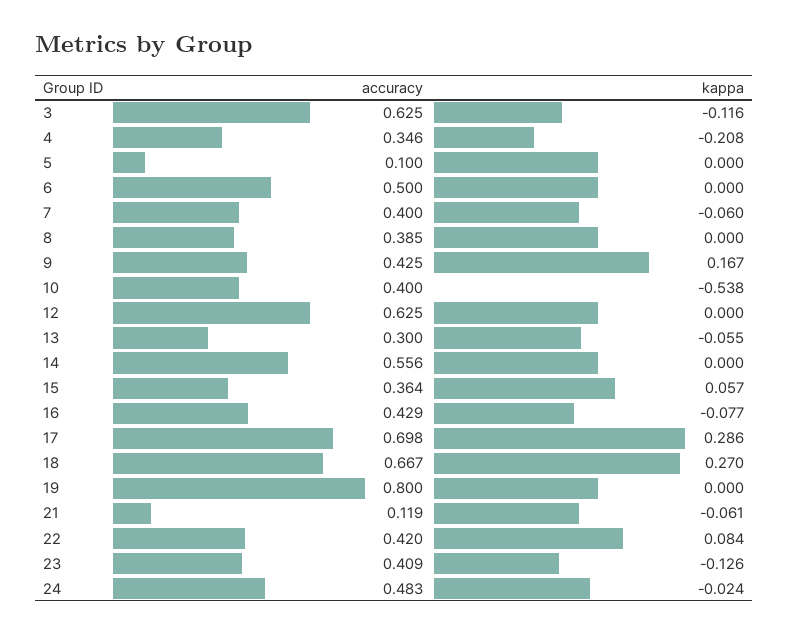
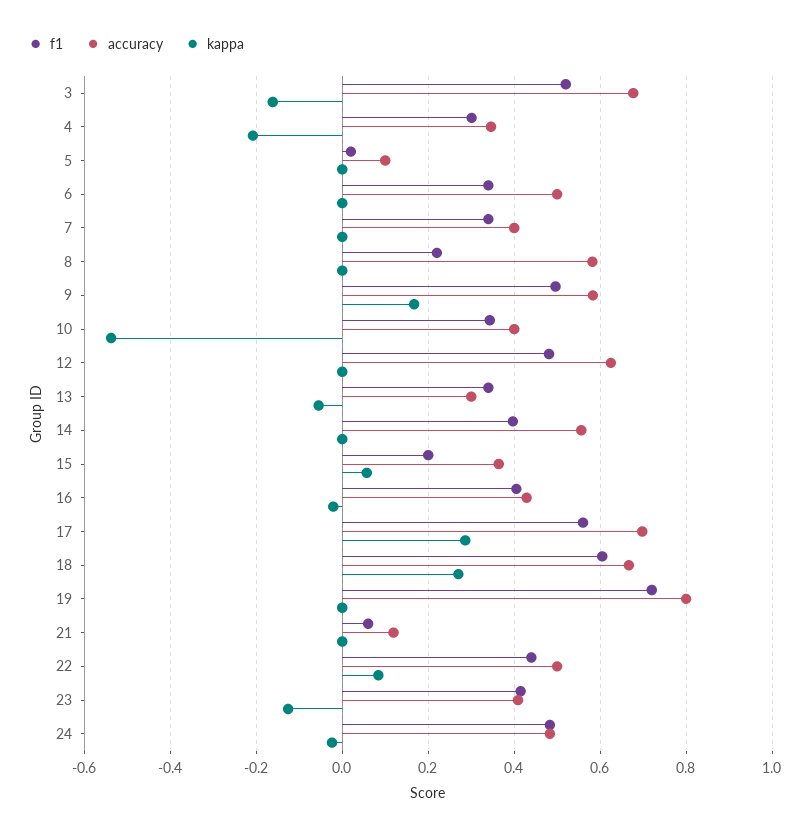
  {
    "accuracy": {
-     "3": 0.625,
+     "3": 0.68,
      "4": 0.346,
      "5": 0.1,
      "6": 0.5,
      "7": 0.4,
-     "8": 0.385,
+     "8": 0.58,
-     "9": 0.425,
+     "9": 0.58,
      "10": 0.4,
      "12": 0.625,
      "13": 0.3,
      "14": 0.556,
      "15": 0.364,
      "16": 0.429,
      "17": 0.698,
      "18": 0.667,
      "19": 0.8,
      "21": 0.119,
-     "22": 0.42,
+     "22": 0.5,
      "23": 0.409,
      "24": 0.483
    },
    "kappa": {
-     "3": -0.116,
+     "3": -0.16,
      "4": -0.208,
      "5": 0,
      "6": 0,
-     "7": -0.06,
+     "7": 0,
      "8": 0,
      "9": 0.167,
      "10": -0.538,
      "12": 0,
      "13": -0.055,
      "14": 0,
      "15": 0.057,
-     "16": -0.077,
+     "16": -0.02,
      "17": 0.286,
      "18": 0.27,
      "19": 0,
-     "21": -0.061,
+     "21": 0,
      "22": 0.084,
      "23": -0.126,
      "24": -0.024
-   }
+   },
+   "f1": {
+     "3": 0.52,
+     "4": 0.3,
+     "5": 0.02,
+     "6": 0.34,
+     "7": 0.34,
+     "8": 0.22,
+     "9": 0.5,
+     "10": 0.34,
+     "12": 0.48,
+     "13": 0.34,
+     "14": 0.4,
+     "15": 0.2,
+     "16": 0.4,
+     "17": 0.56,
+     "18": 0.6,
+     "19": 0.72,
+     "21": 0.06,
+     "22": 0.44,
+     "23": 0.42,
+     "24": 0.48
+   }
  }

